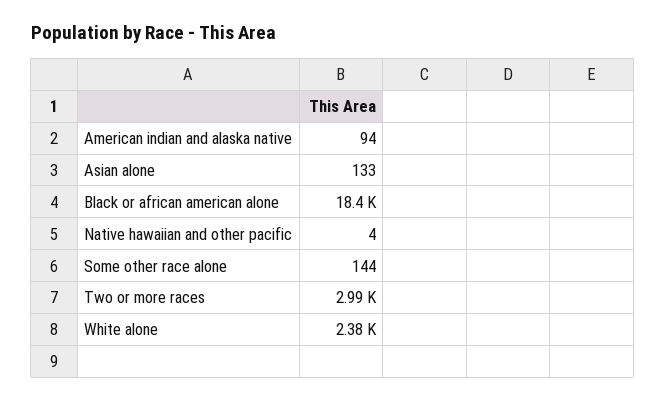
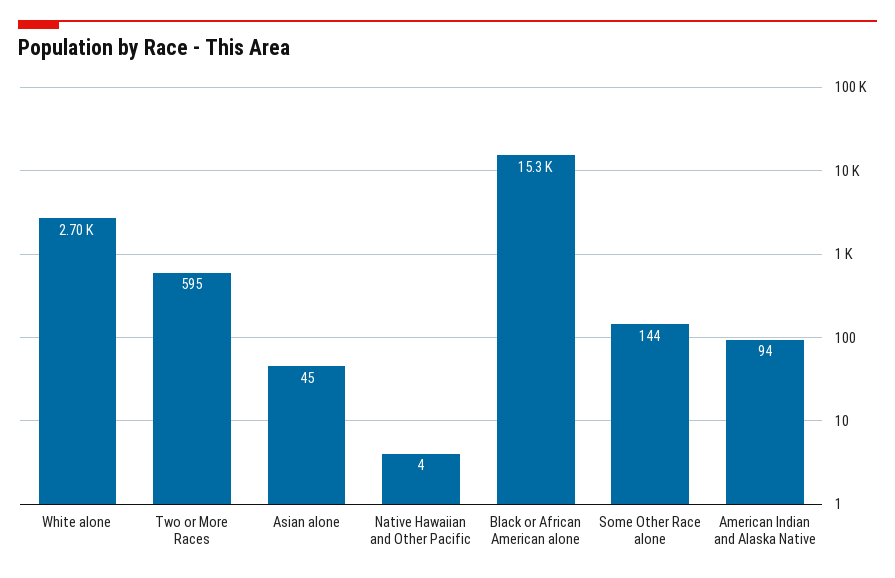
  {
    "American indian and alaska native": 94,
-   "Asian alone": 133,
+   "Asian alone": 45,
-   "Black or african american alone": 18400,
+   "Black or african american alone": 15300,
    "Native hawaiian and other pacific": 4,
    "Some other race alone": 144,
-   "Two or more races": 2990,
+   "Two or more races": 595,
-   "White alone": 2380
+   "White alone": 2700
  }

